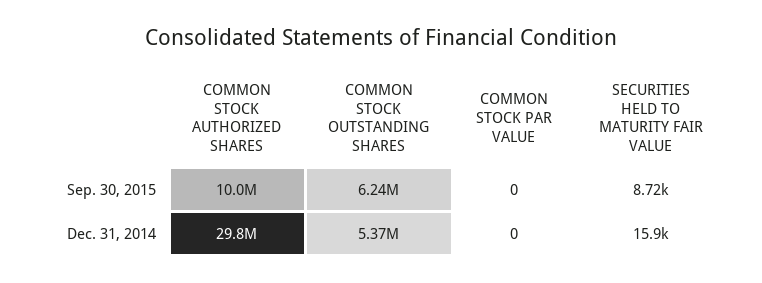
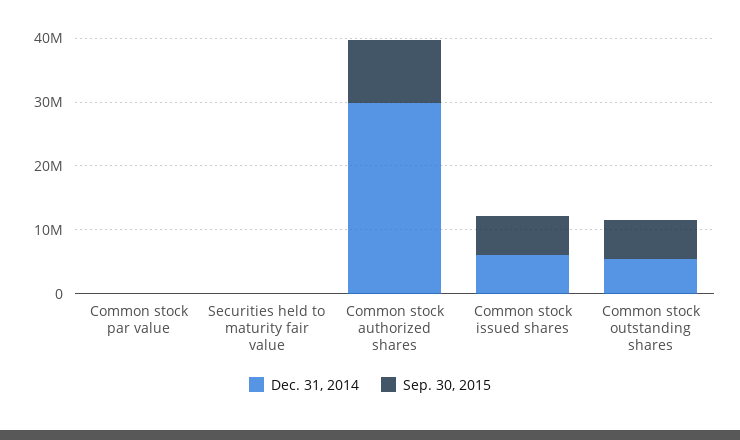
  {
    "Sep. 30, 2015": {
      "COMMON STOCK AUTHORIZED SHARES": 10000000,
      "COMMON STOCK OUTSTANDING SHARES": 6240000,
      "COMMON STOCK PAR VALUE": 0,
-     "SECURITIES HELD TO MATURITY FAIR VALUE": 8720
+     "SECURITIES HELD TO MATURITY FAIR VALUE": 8720,
+     "Common stock issued shares": 6000000
    },
    "Dec. 31, 2014": {
      "COMMON STOCK AUTHORIZED SHARES": 29800000,
      "COMMON STOCK OUTSTANDING SHARES": 5370000,
      "COMMON STOCK PAR VALUE": 0,
-     "SECURITIES HELD TO MATURITY FAIR VALUE": 15900
+     "SECURITIES HELD TO MATURITY FAIR VALUE": 15900,
+     "Common stock issued shares": 6000000
    }
  }

